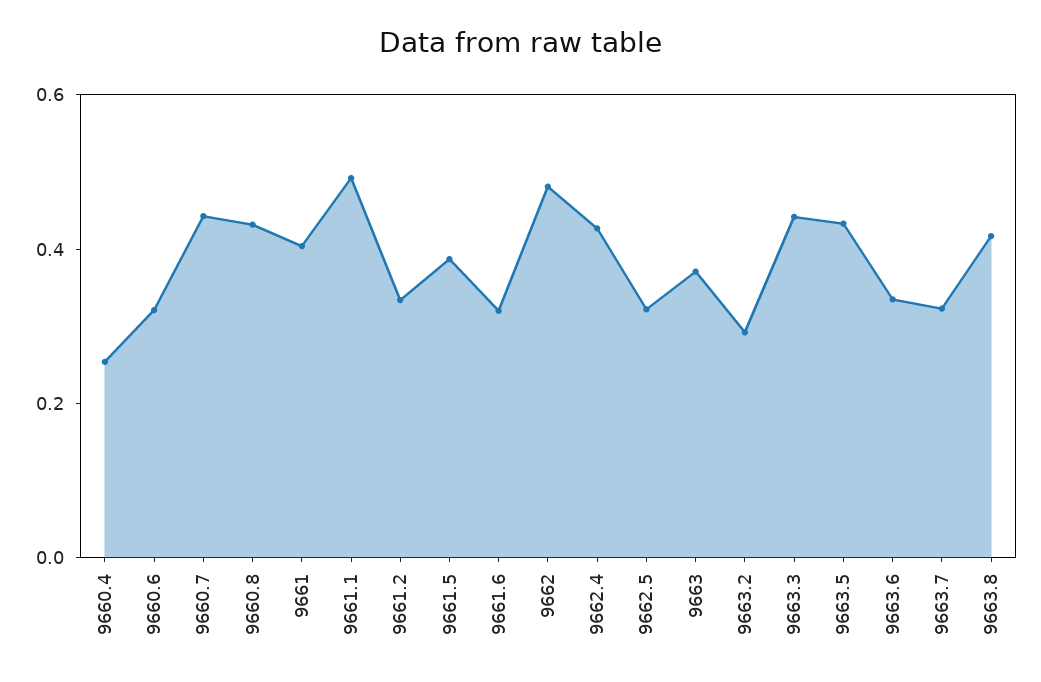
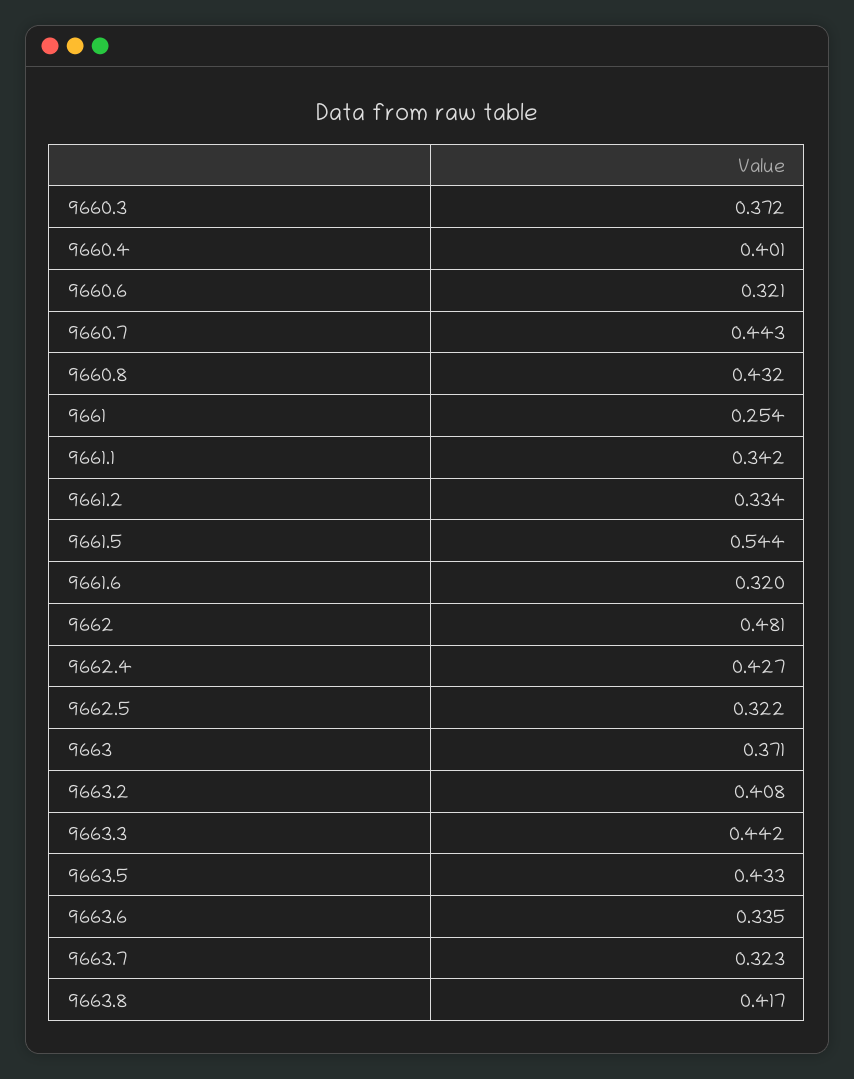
  {
-   "9660.4": 0.25,
+   "9660.4": 0.401,
    "9660.6": 0.321,
    "9660.7": 0.443,
    "9660.8": 0.432,
-   "9661": 0.4,
+   "9661": 0.254,
-   "9661.1": 0.5,
+   "9661.1": 0.342,
    "9661.2": 0.334,
-   "9661.5": 0.4,
+   "9661.5": 0.544,
    "9661.6": 0.32,
    "9662": 0.481,
    "9662.4": 0.427,
    "9662.5": 0.322,
    "9663": 0.371,
-   "9663.2": 0.3,
+   "9663.2": 0.408,
    "9663.3": 0.442,
    "9663.5": 0.433,
    "9663.6": 0.335,
    "9663.7": 0.323,
-   "9663.8": 0.417
+   "9663.8": 0.417,
+   "9660.3": 0.372
  }

